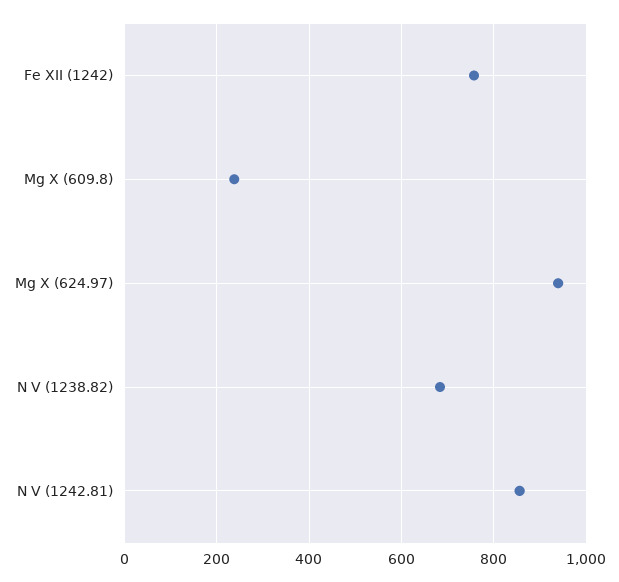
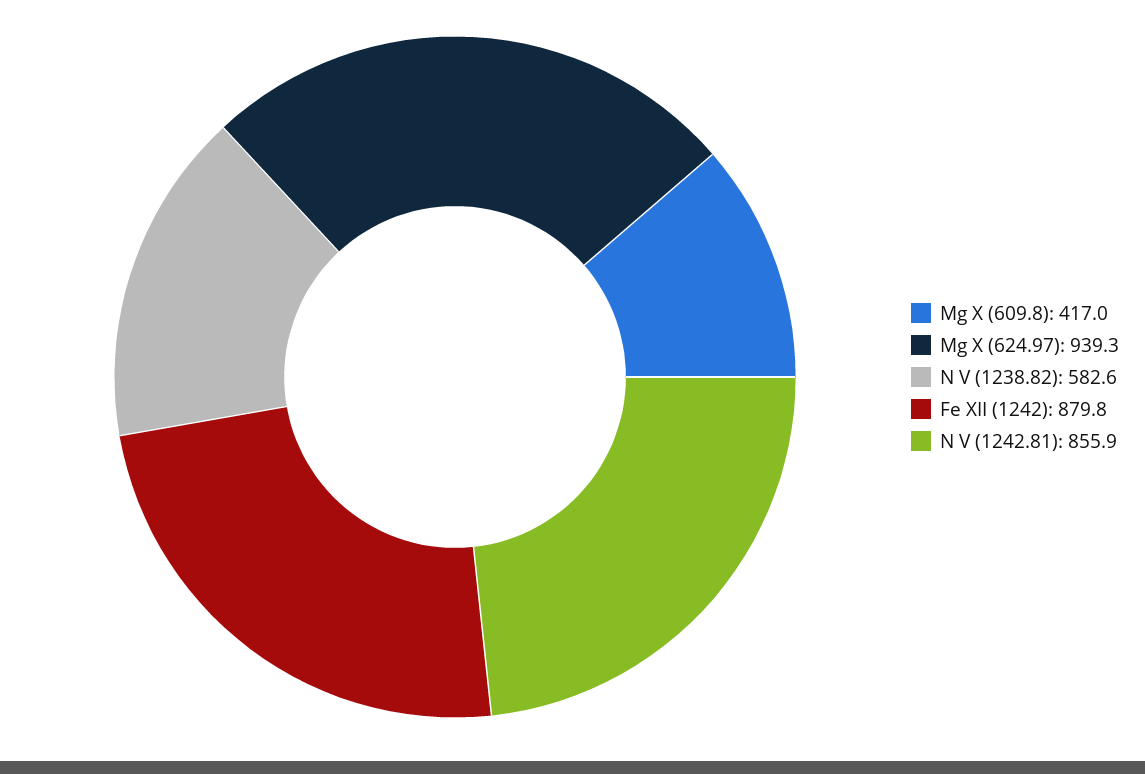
  {
-   "Fe XII (1242)": 760,
+   "Fe XII (1242)": 879.8,
-   "Mg X (609.8)": 240,
+   "Mg X (609.8)": 417,
    "Mg X (624.97)": 939.3,
-   "N V (1238.82)": 680,
+   "N V (1238.82)": 582.6,
    "N V (1242.81)": 855.9
  }

